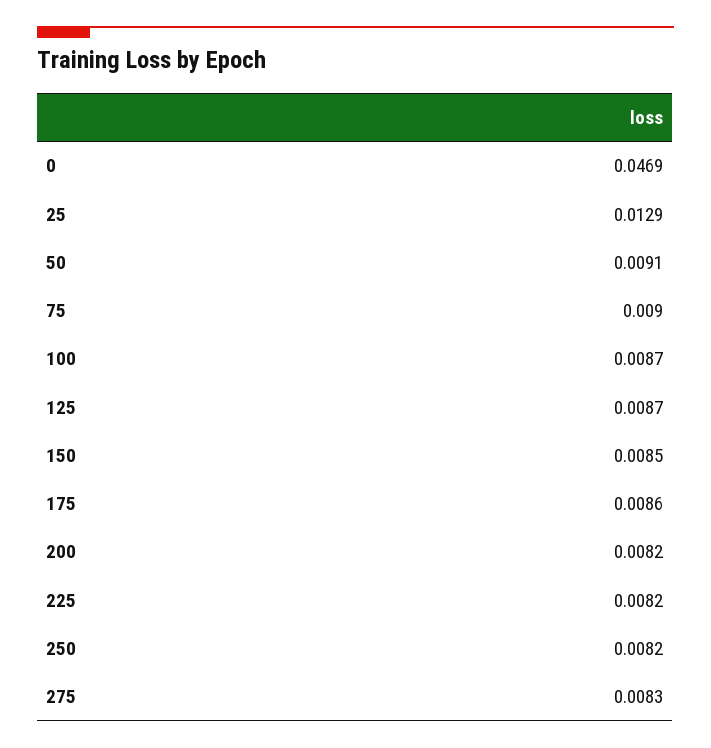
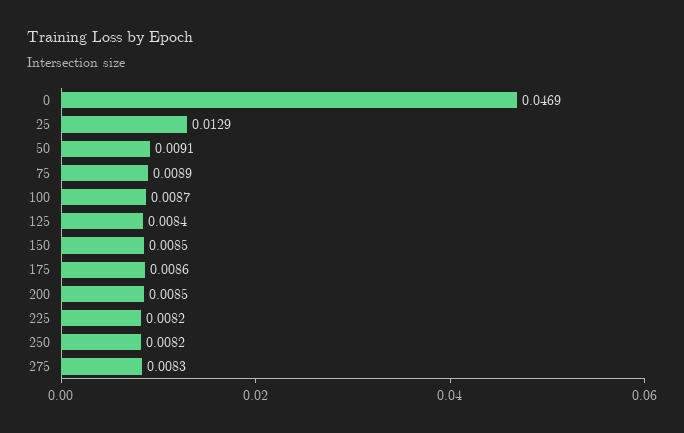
  {
    "0": 0.0469,
    "25": 0.0129,
    "50": 0.0091,
-   "75": 0.009,
+   "75": 0.0089,
    "100": 0.0087,
-   "125": 0.0087,
+   "125": 0.0084,
    "150": 0.0085,
    "175": 0.0086,
-   "200": 0.0082,
+   "200": 0.0085,
    "225": 0.0082,
    "250": 0.0082,
    "275": 0.0083
  }

